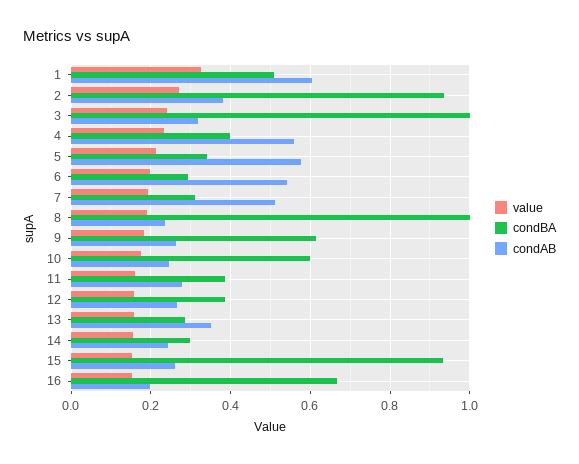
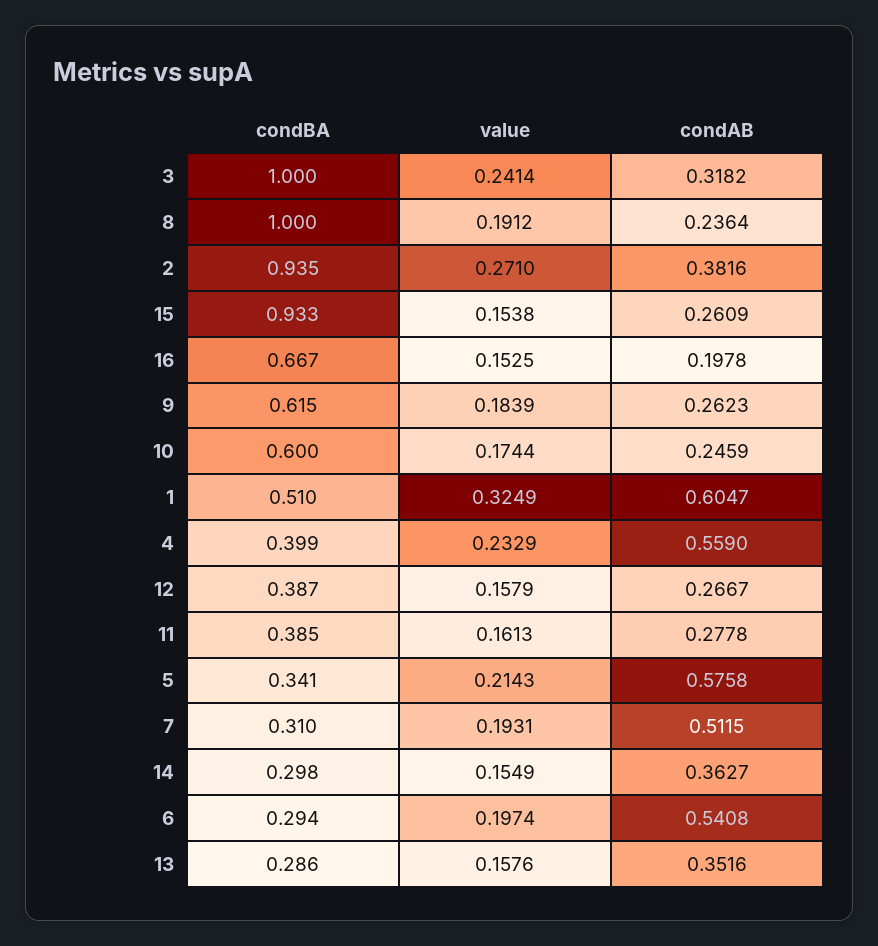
  {
    "value": {
      "1": 0.3249,
      "2": 0.271,
      "3": 0.2414,
      "4": 0.2329,
      "5": 0.2143,
      "6": 0.1974,
      "7": 0.1931,
      "8": 0.1912,
      "9": 0.1839,
      "10": 0.1744,
      "11": 0.1613,
      "12": 0.1579,
      "13": 0.1576,
      "14": 0.1549,
      "15": 0.1538,
      "16": 0.1525
    },
    "condBA": {
      "1": 0.51,
      "2": 0.935,
      "3": 1,
      "4": 0.399,
      "5": 0.341,
      "6": 0.294,
      "7": 0.31,
      "8": 1,
      "9": 0.615,
      "10": 0.6,
      "11": 0.385,
      "12": 0.387,
      "13": 0.286,
      "14": 0.298,
      "15": 0.933,
      "16": 0.667
    },
    "condAB": {
      "1": 0.6047,
      "2": 0.3816,
      "3": 0.3182,
      "4": 0.559,
      "5": 0.5758,
      "6": 0.5408,
      "7": 0.5115,
      "8": 0.2364,
      "9": 0.2623,
      "10": 0.2459,
      "11": 0.2778,
      "12": 0.2667,
      "13": 0.3516,
-     "14": 0.24,
+     "14": 0.3627,
      "15": 0.2609,
      "16": 0.1978
    }
  }

